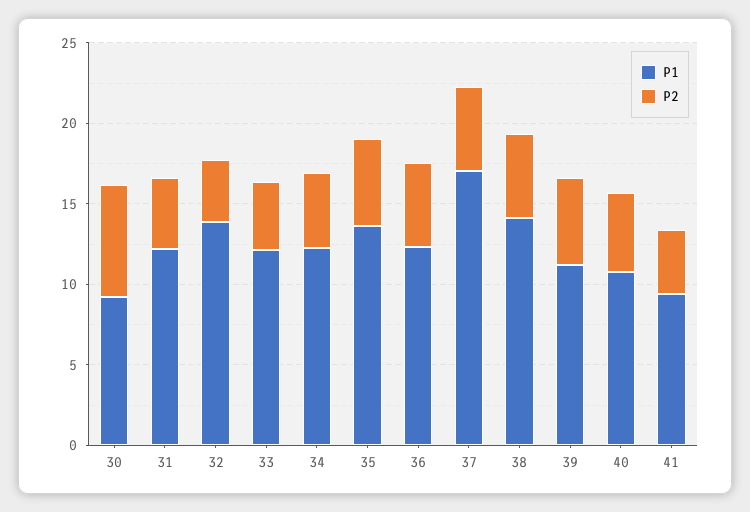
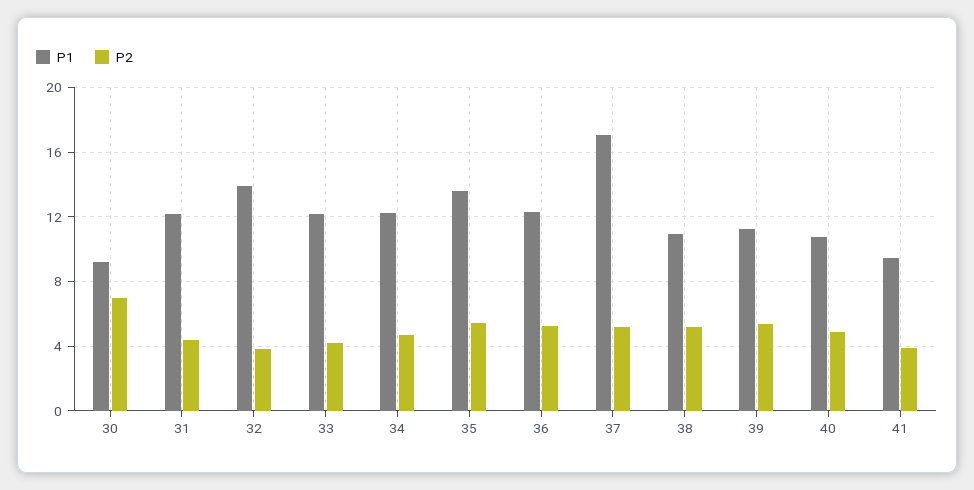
  {
    "P1": {
      "30": 9,
      "31": 12,
      "32": 14,
      "33": 12,
      "34": 12.5,
      "35": 13.5,
      "36": 12.5,
      "37": 17,
-     "38": 14,
+     "38": 11,
      "39": 11,
      "40": 11,
      "41": 9.5
    },
    "P2": {
      "30": 7,
      "31": 4.5,
      "32": 4,
      "33": 4,
      "34": 4.5,
      "35": 5.5,
      "36": 5.5,
      "37": 5,
      "38": 5,
      "39": 5.5,
      "40": 5,
      "41": 4
    }
  }

